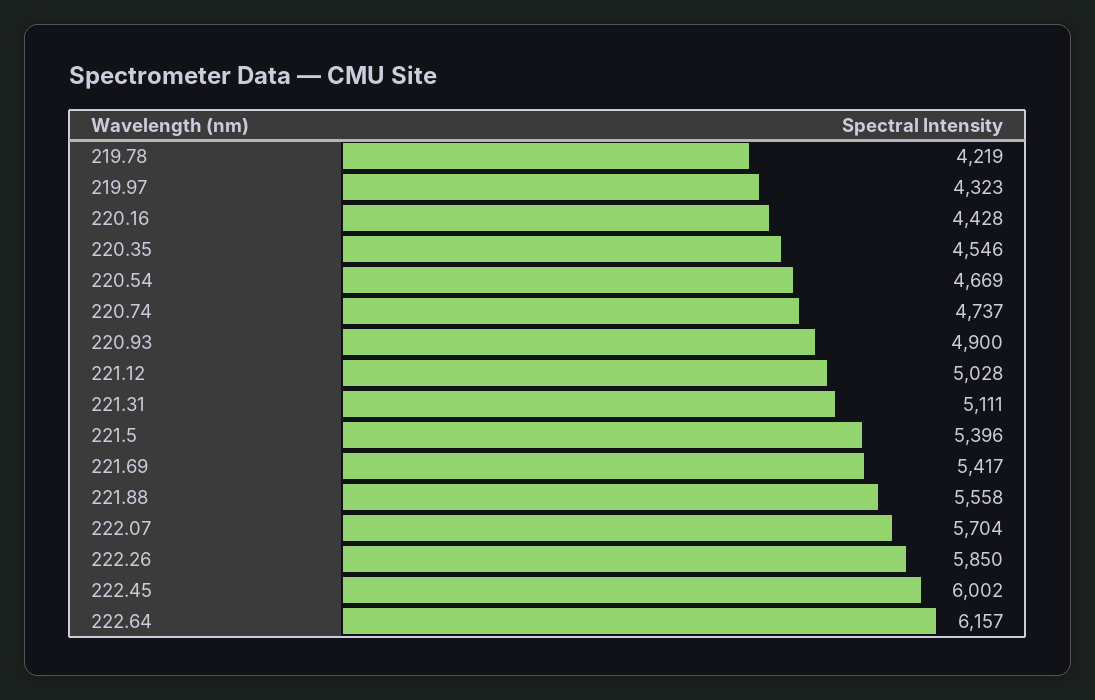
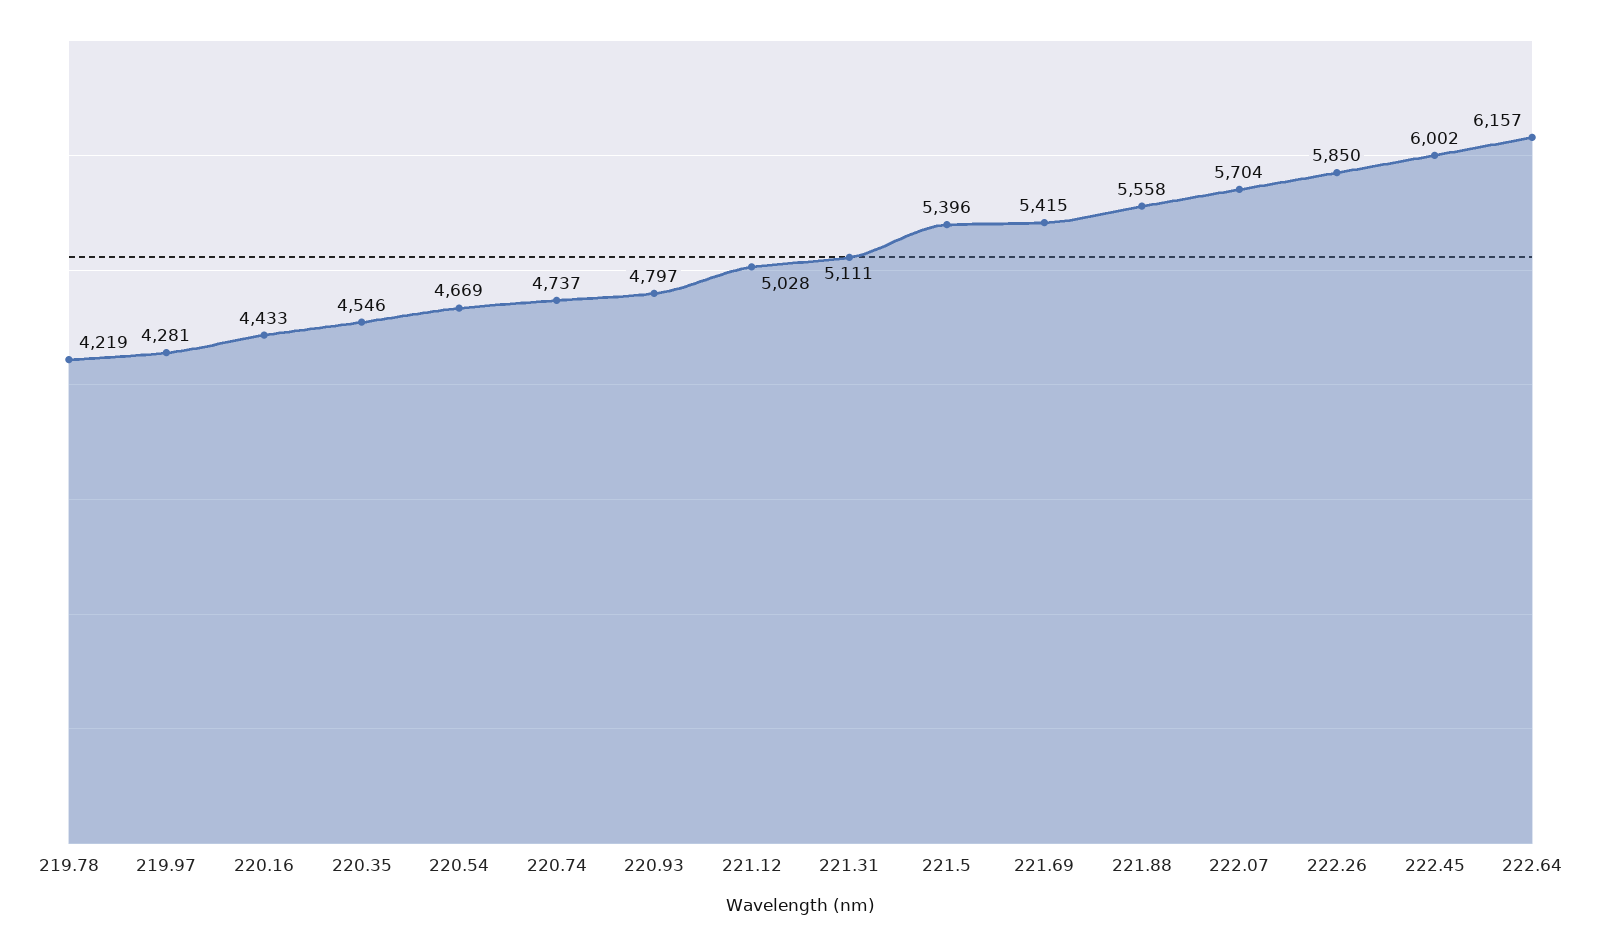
  {
    "219.78": 4219,
-   "219.97": 4323,
+   "219.97": 4281,
-   "220.16": 4428,
+   "220.16": 4433,
    "220.35": 4546,
    "220.54": 4669,
    "220.74": 4737,
-   "220.93": 4900,
+   "220.93": 4797,
    "221.12": 5028,
    "221.31": 5111,
    "221.5": 5396,
-   "221.69": 5417,
+   "221.69": 5415,
    "221.88": 5558,
    "222.07": 5704,
    "222.26": 5850,
    "222.45": 6002,
    "222.64": 6157
  }

